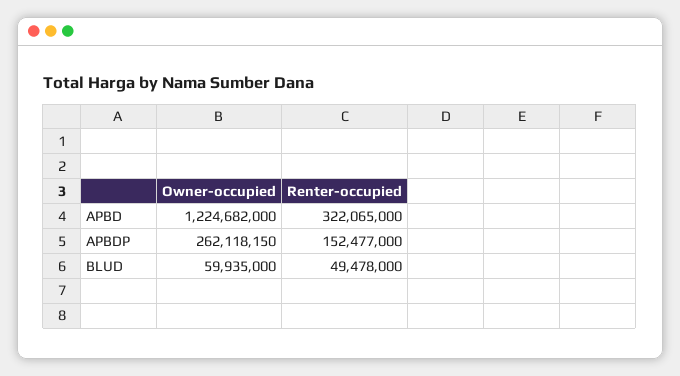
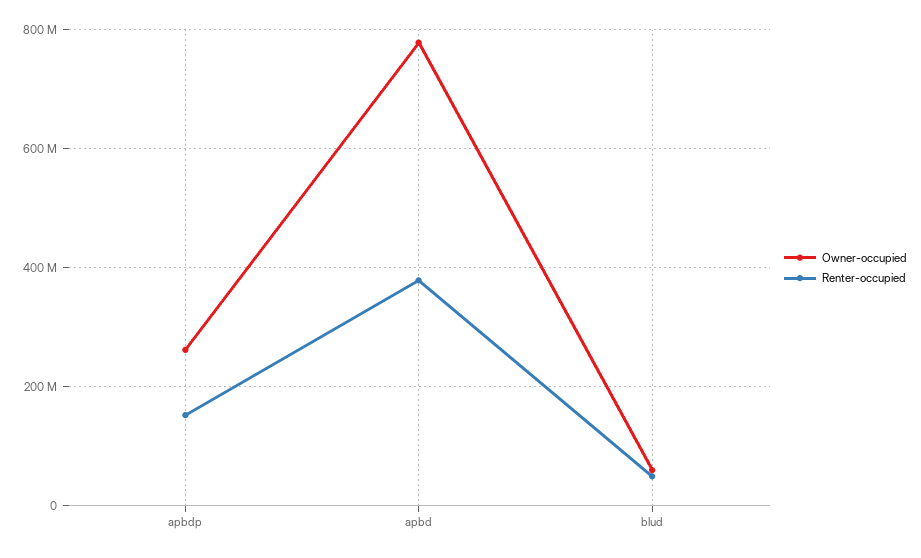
  {
    "Owner-occupied": {
-     "APBD": 1224682000,
+     "APBD": 780000000,
      "APBDP": 262118150,
      "BLUD": 59935000
    },
    "Renter-occupied": {
-     "APBD": 322065000,
+     "APBD": 380000000,
      "APBDP": 152477000,
      "BLUD": 49478000
    }
  }

